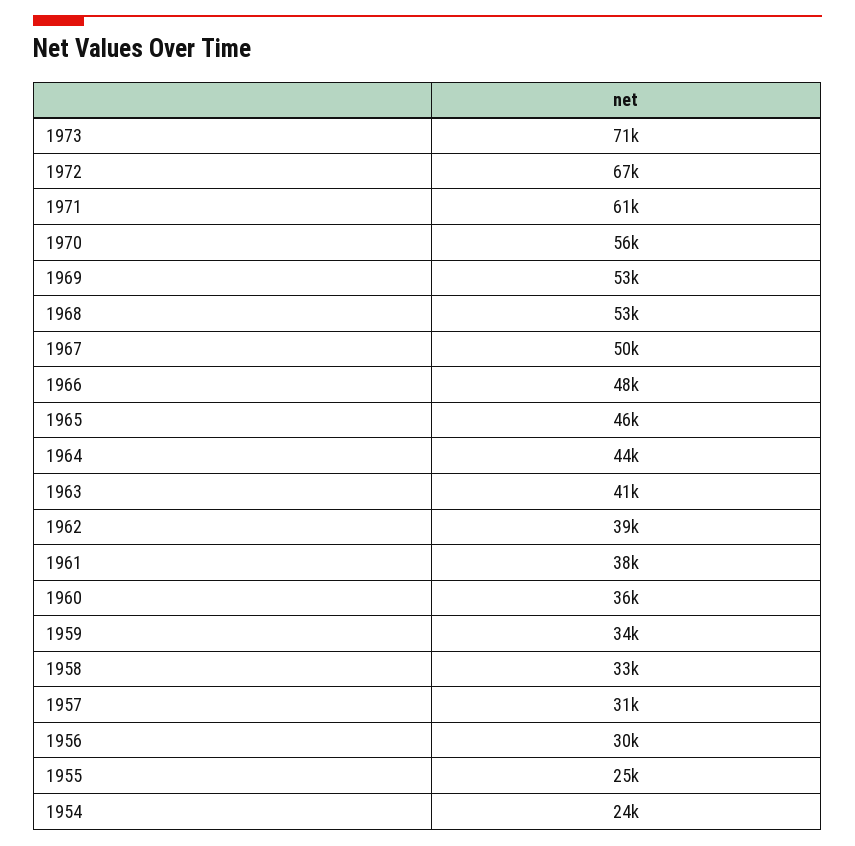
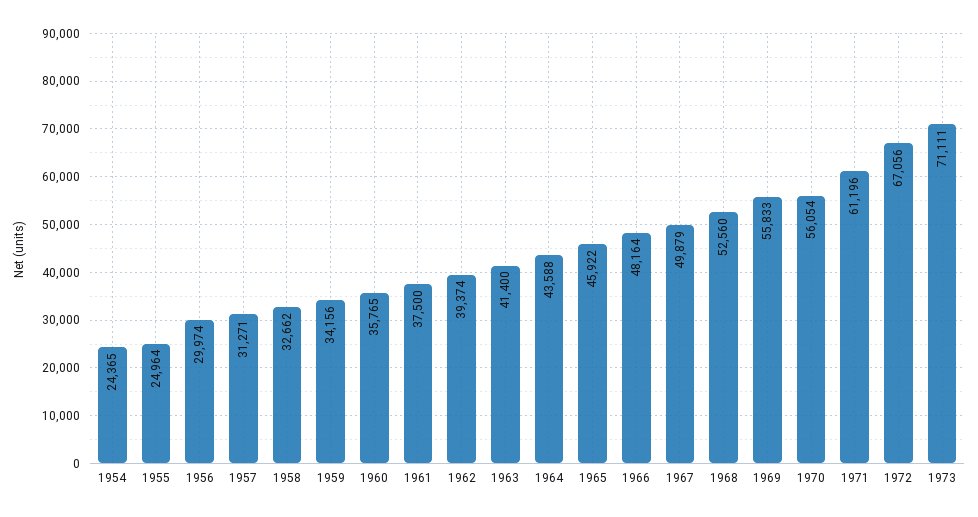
  {
    "1973": 71111,
    "1972": 67056,
    "1971": 61196,
    "1970": 56054,
-   "1969": 53000,
+   "1969": 55833,
    "1968": 52560,
    "1967": 49879,
    "1966": 48164,
    "1965": 45922,
    "1964": 43588,
    "1963": 41400,
    "1962": 39374,
    "1961": 37500,
    "1960": 35765,
    "1959": 34156,
    "1958": 32662,
    "1957": 31271,
    "1956": 29974,
    "1955": 24964,
    "1954": 24365
  }

